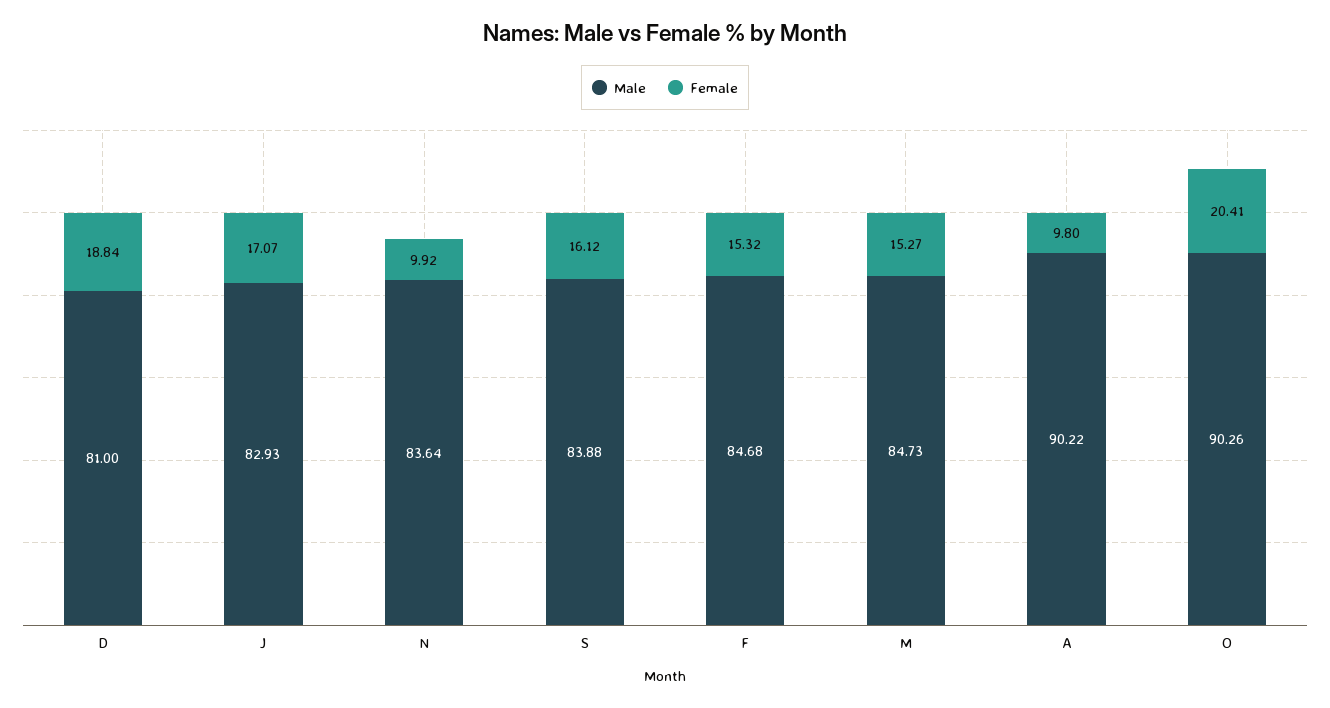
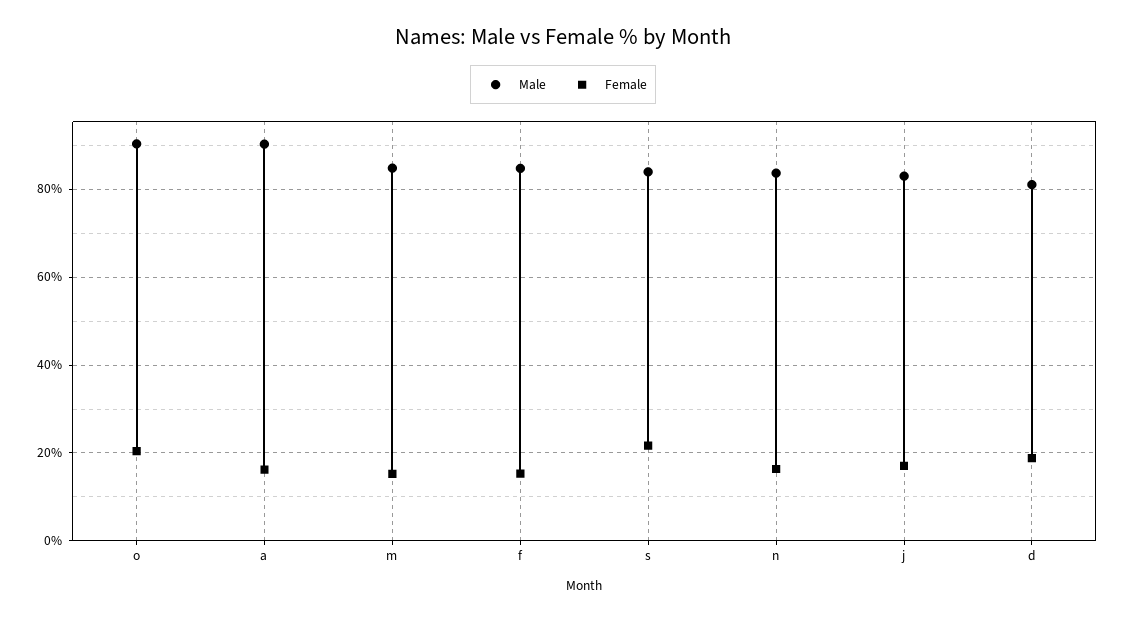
  {
    "Male": {
      "D": 81,
      "J": 82.93,
      "N": 83.64,
      "S": 83.88,
      "F": 84.68,
      "M": 84.73,
      "A": 90.22,
      "O": 90.26
    },
    "Female": {
      "D": 18.84,
      "J": 17.07,
-     "N": 9.92,
+     "N": 16,
-     "S": 16.12,
+     "S": 22,
      "F": 15.32,
      "M": 15.27,
-     "A": 9.8,
+     "A": 16,
      "O": 20.41
    }
  }

